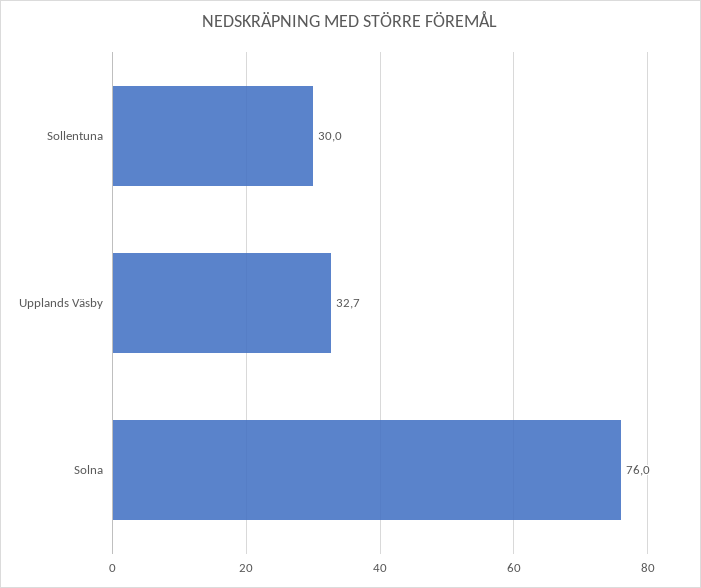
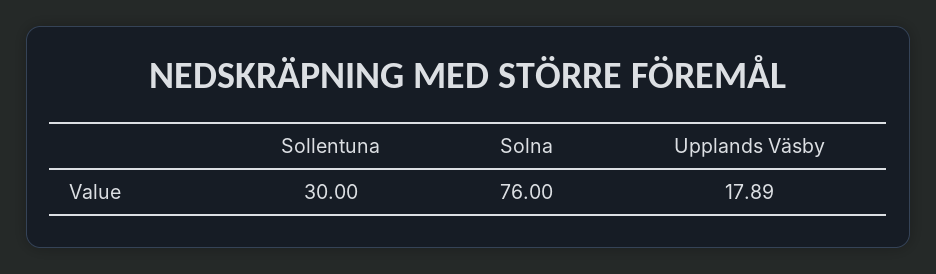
  {
    "Sollentuna": 30,
-   "Upplands Väsby": 32.7,
+   "Upplands Väsby": 17.89,
    "Solna": 76
  }

